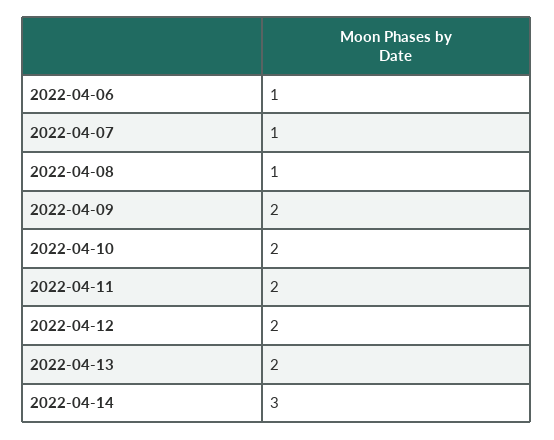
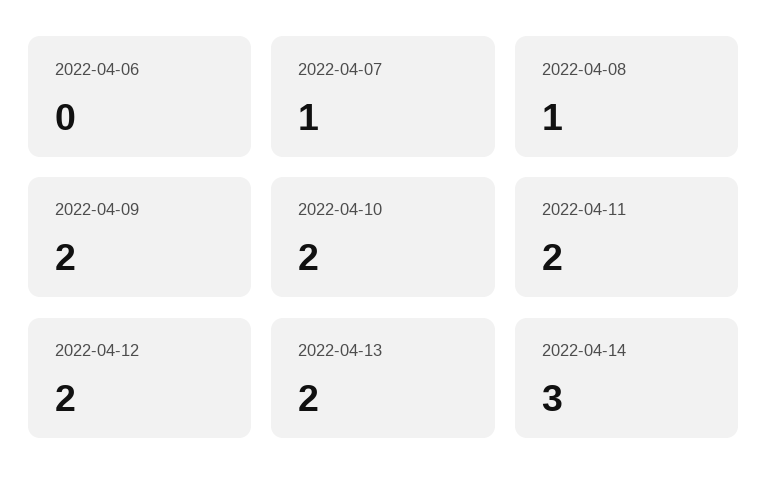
  {
-   "2022-04-06": 1,
+   "2022-04-06": 0,
    "2022-04-07": 1,
    "2022-04-08": 1,
    "2022-04-09": 2,
    "2022-04-10": 2,
    "2022-04-11": 2,
    "2022-04-12": 2,
    "2022-04-13": 2,
    "2022-04-14": 3
  }

